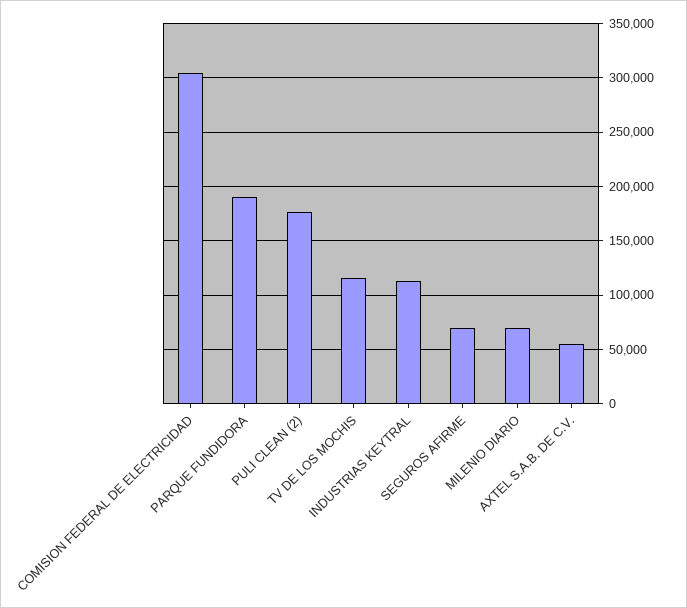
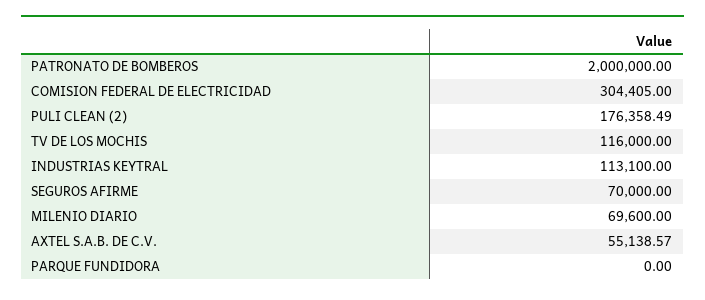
  {
    "COMISION FEDERAL DE ELECTRICIDAD": 304405,
-   "PARQUE FUNDIDORA": 190000,
+   "PARQUE FUNDIDORA": 0,
    "PULI CLEAN (2)": 176358.49,
    "TV DE LOS MOCHIS": 116000,
    "INDUSTRIAS KEYTRAL": 113100,
    "SEGUROS AFIRME": 70000,
    "MILENIO DIARIO": 69600,
-   "AXTEL S.A.B. DE C.V.": 55138.57
+   "AXTEL S.A.B. DE C.V.": 55138.57,
+   "PATRONATO DE BOMBEROS": 2000000
  }

